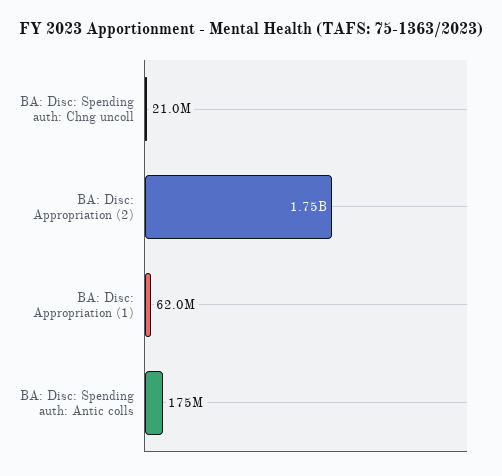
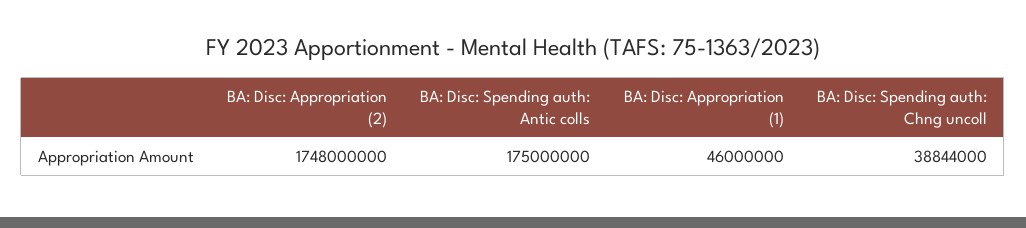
  {
-   "BA: Disc: Spending auth: Chng uncoll": 21000000,
+   "BA: Disc: Spending auth: Chng uncoll": 38844000,
    "BA: Disc: Appropriation (2)": 1748000000,
-   "BA: Disc: Appropriation (1)": 62000000,
+   "BA: Disc: Appropriation (1)": 46000000,
    "BA: Disc: Spending auth: Antic colls": 175000000
  }

